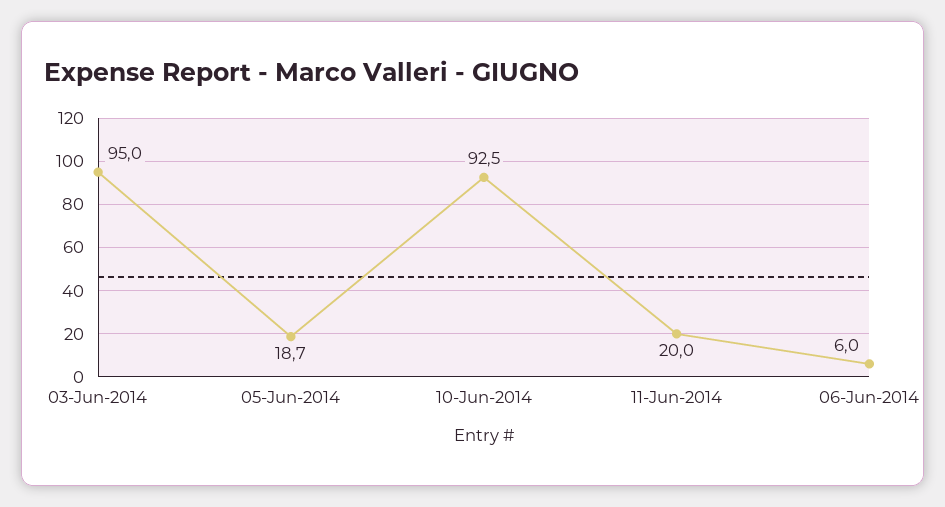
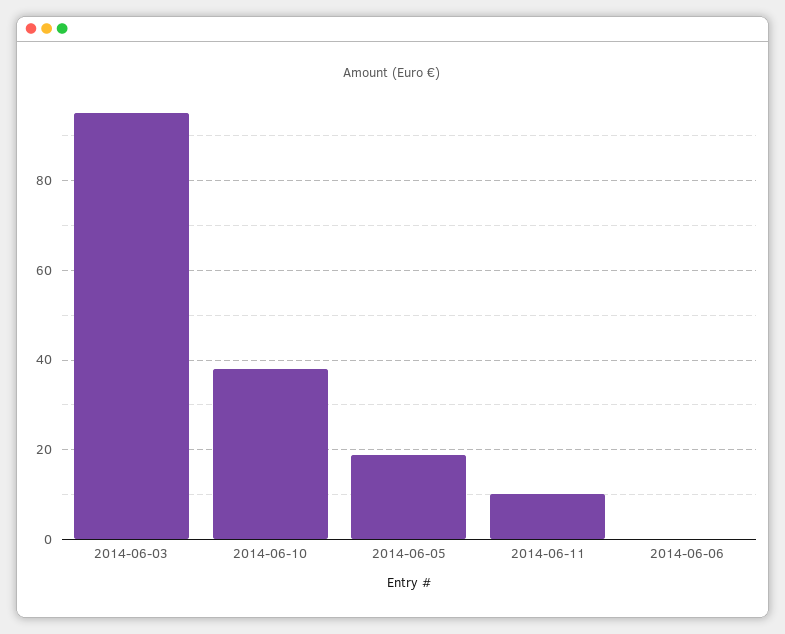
  {
    "03-Jun-2014": 95,
    "05-Jun-2014": 18.7,
-   "10-Jun-2014": 92.5,
+   "10-Jun-2014": 38,
-   "11-Jun-2014": 20,
+   "11-Jun-2014": 10,
-   "06-Jun-2014": 6
+   "06-Jun-2014": 0
  }

